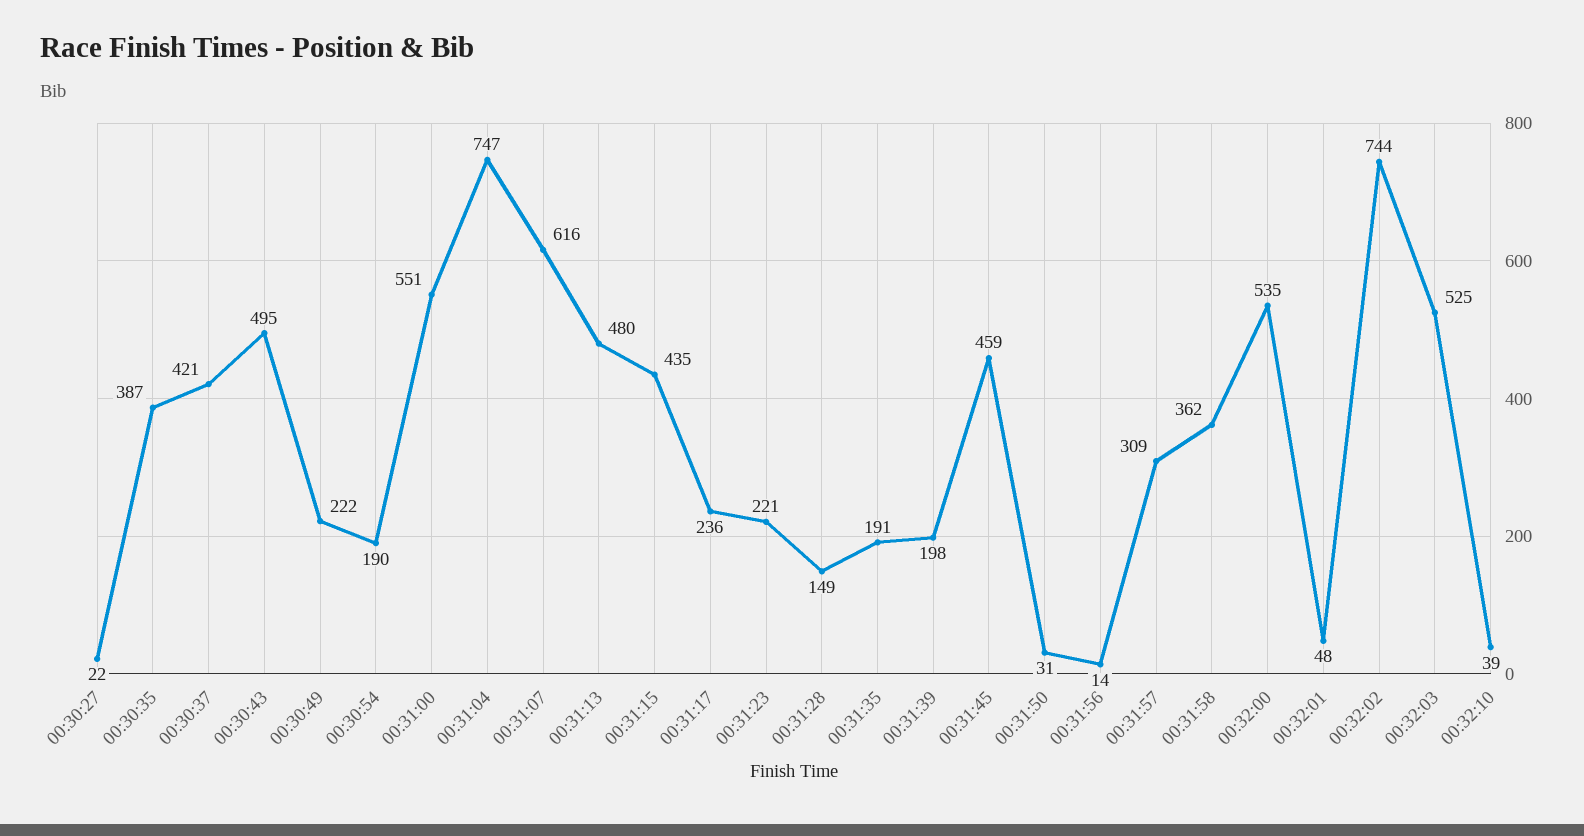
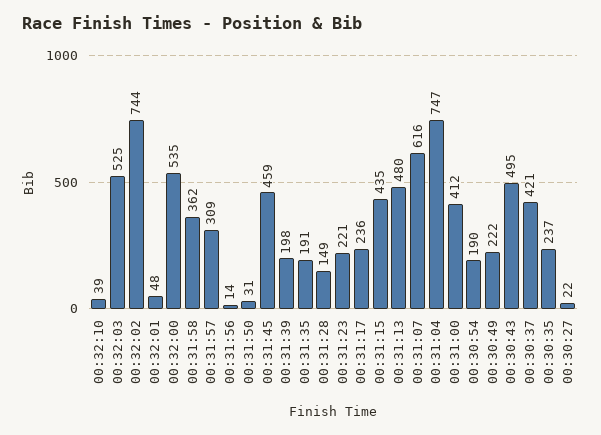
  {
    "00:30:27": 22,
-   "00:30:35": 387,
+   "00:30:35": 237,
    "00:30:37": 421,
    "00:30:43": 495,
    "00:30:49": 222,
    "00:30:54": 190,
-   "00:31:00": 551,
+   "00:31:00": 412,
    "00:31:04": 747,
    "00:31:07": 616,
    "00:31:13": 480,
    "00:31:15": 435,
    "00:31:17": 236,
    "00:31:23": 221,
    "00:31:28": 149,
    "00:31:35": 191,
    "00:31:39": 198,
    "00:31:45": 459,
    "00:31:50": 31,
    "00:31:56": 14,
    "00:31:57": 309,
    "00:31:58": 362,
    "00:32:00": 535,
    "00:32:01": 48,
    "00:32:02": 744,
    "00:32:03": 525,
    "00:32:10": 39
  }

